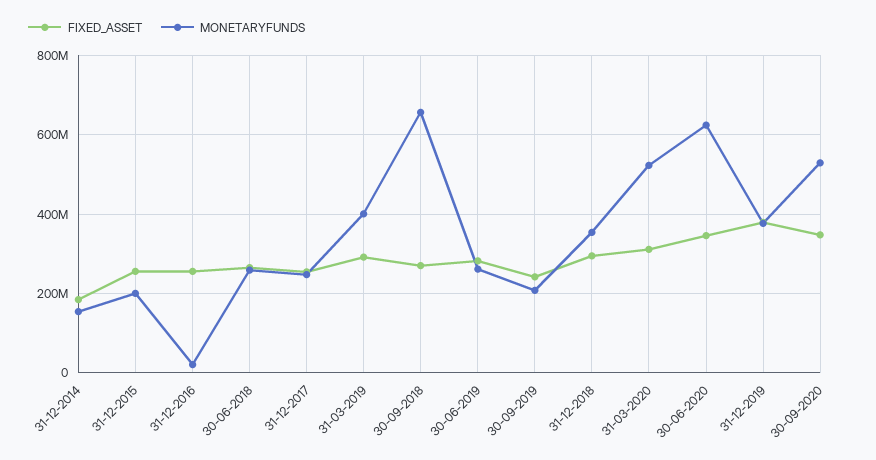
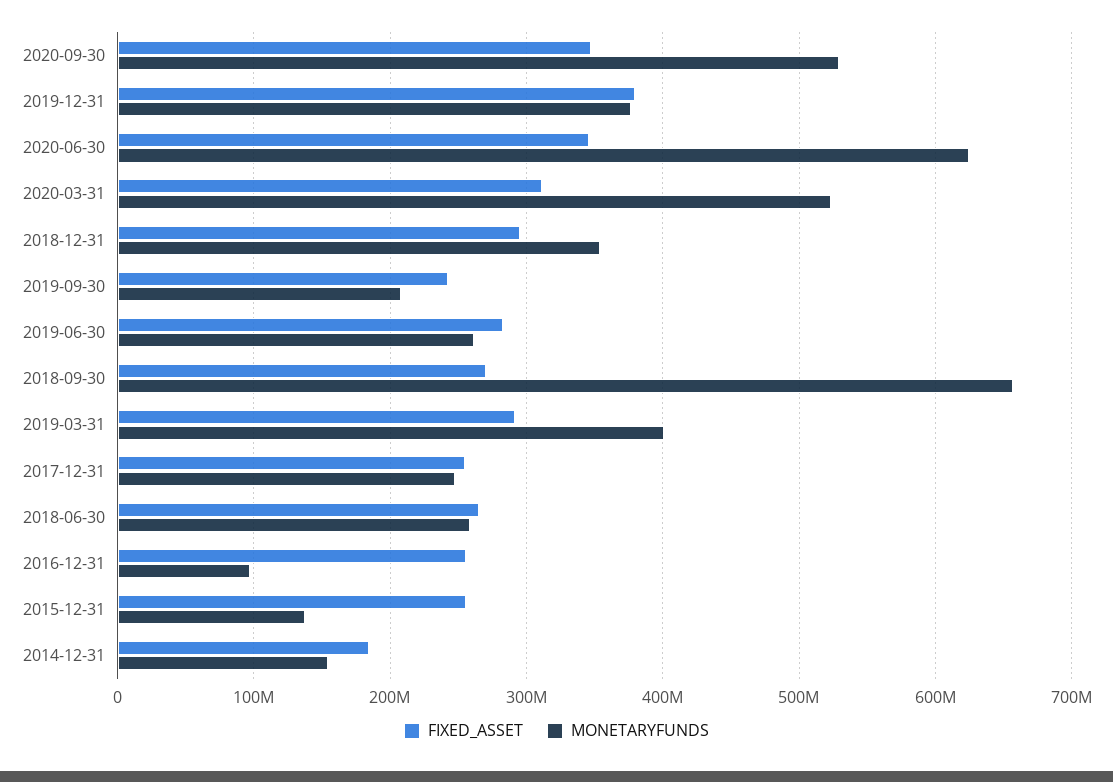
  {
    "FIXED_ASSET": {
      "31-12-2014": 180000000,
      "31-12-2015": 260000000,
      "31-12-2016": 260000000,
      "30-06-2018": 260000000,
      "31-12-2017": 250000000,
      "31-03-2019": 290000000,
      "30-09-2018": 270000000,
      "30-06-2019": 280000000,
      "30-09-2019": 240000000,
      "31-12-2018": 290000000,
      "31-03-2020": 310000000,
      "30-06-2020": 350000000,
      "31-12-2019": 380000000,
      "30-09-2020": 350000000
    },
    "MONETARYFUNDS": {
      "31-12-2014": 150000000,
-     "31-12-2015": 200000000,
+     "31-12-2015": 140000000,
-     "31-12-2016": 20000000,
+     "31-12-2016": 100000000,
      "30-06-2018": 260000000,
      "31-12-2017": 250000000,
      "31-03-2019": 400000000,
      "30-09-2018": 660000000,
      "30-06-2019": 260000000,
      "30-09-2019": 210000000,
      "31-12-2018": 350000000,
      "31-03-2020": 520000000,
      "30-06-2020": 620000000,
      "31-12-2019": 380000000,
      "30-09-2020": 530000000
    }
  }

